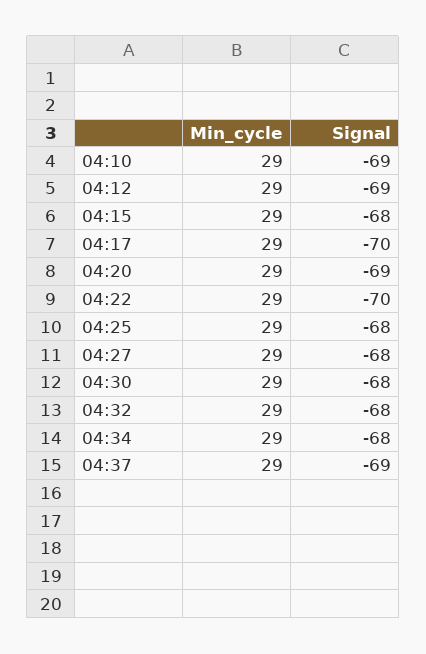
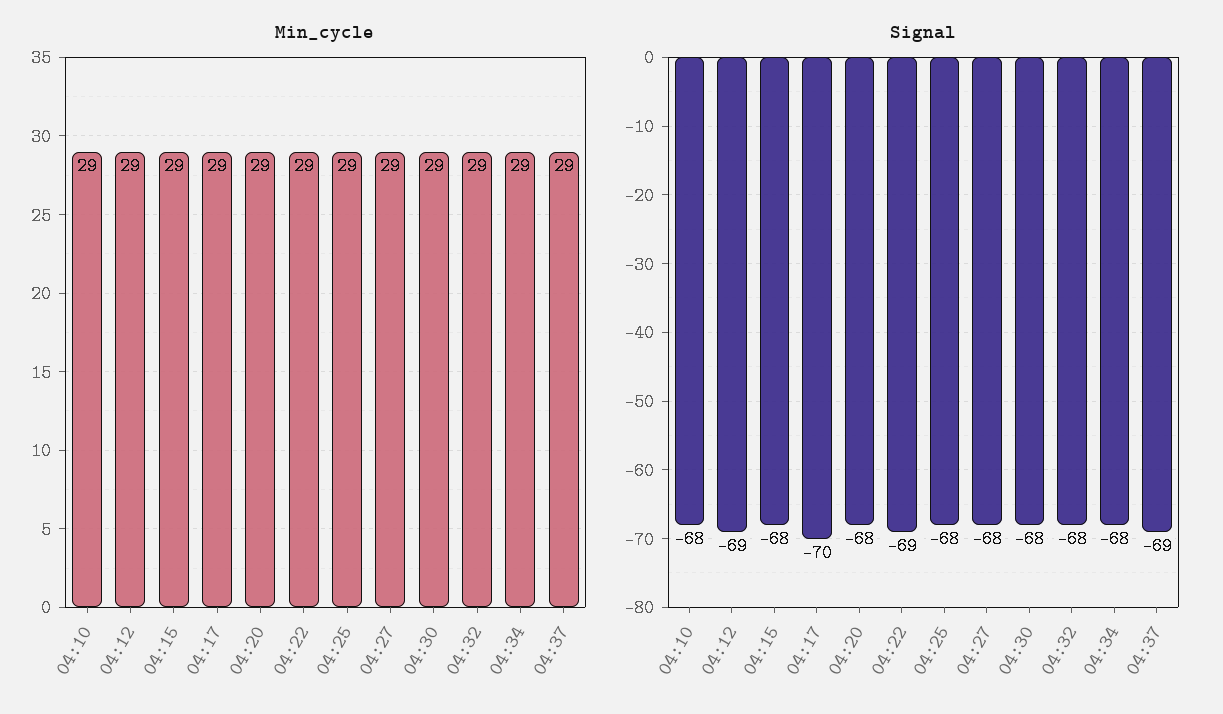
  {
    "Min_cycle": {
      "04:10": 29,
      "04:12": 29,
      "04:15": 29,
      "04:17": 29,
      "04:20": 29,
      "04:22": 29,
      "04:25": 29,
      "04:27": 29,
      "04:30": 29,
      "04:32": 29,
      "04:34": 29,
      "04:37": 29
    },
    "Signal": {
-     "04:10": -69,
+     "04:10": -68,
      "04:12": -69,
      "04:15": -68,
      "04:17": -70,
-     "04:20": -69,
+     "04:20": -68,
-     "04:22": -70,
+     "04:22": -69,
      "04:25": -68,
      "04:27": -68,
      "04:30": -68,
      "04:32": -68,
      "04:34": -68,
      "04:37": -69
    }
  }

